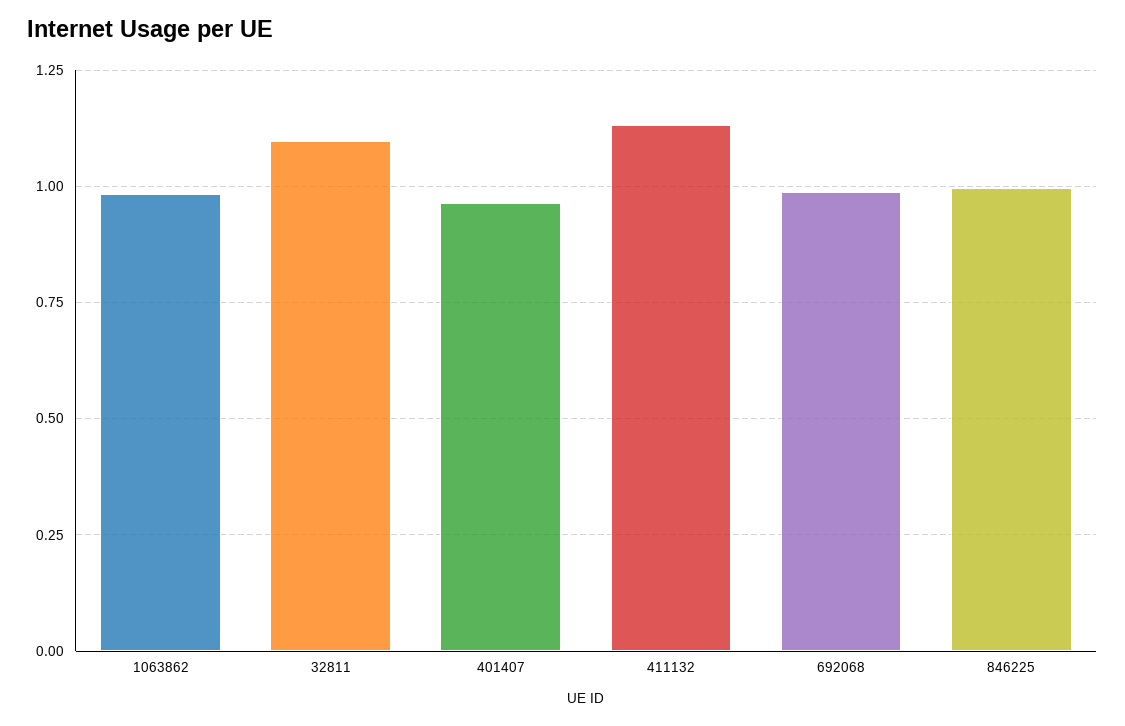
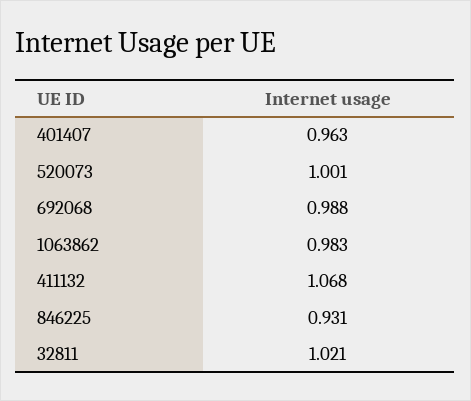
  {
    "1063862": 0.983,
-   "32811": 1.1,
+   "32811": 1.021,
    "401407": 0.963,
-   "411132": 1.125,
+   "411132": 1.068,
    "692068": 0.988,
-   "846225": 1
+   "846225": 0.931,
+   "520073": 1.001
  }

